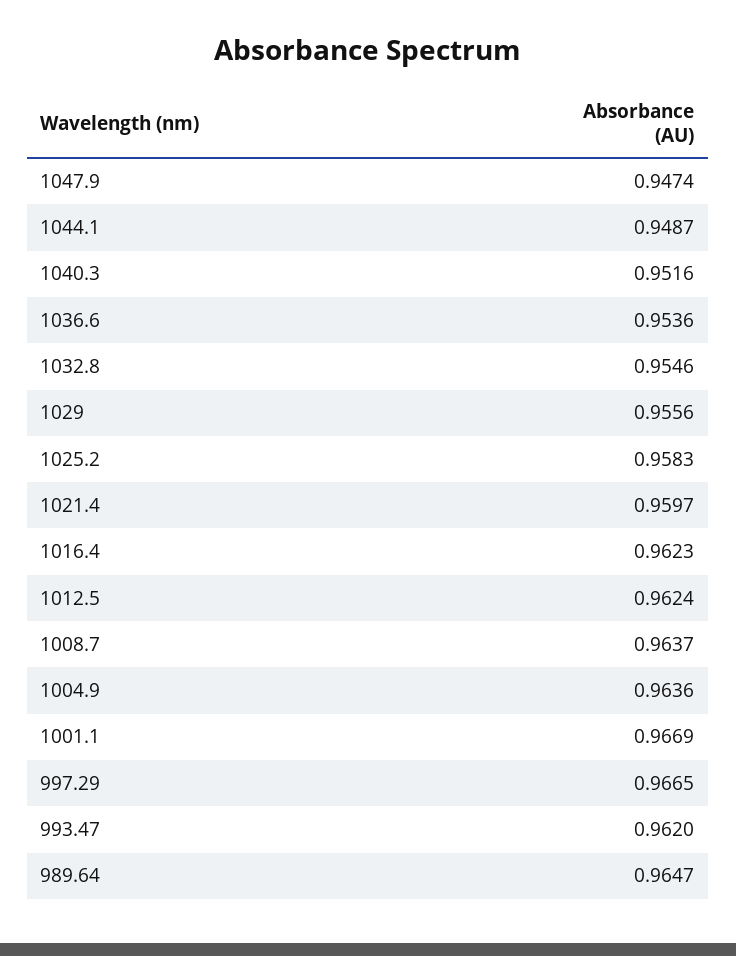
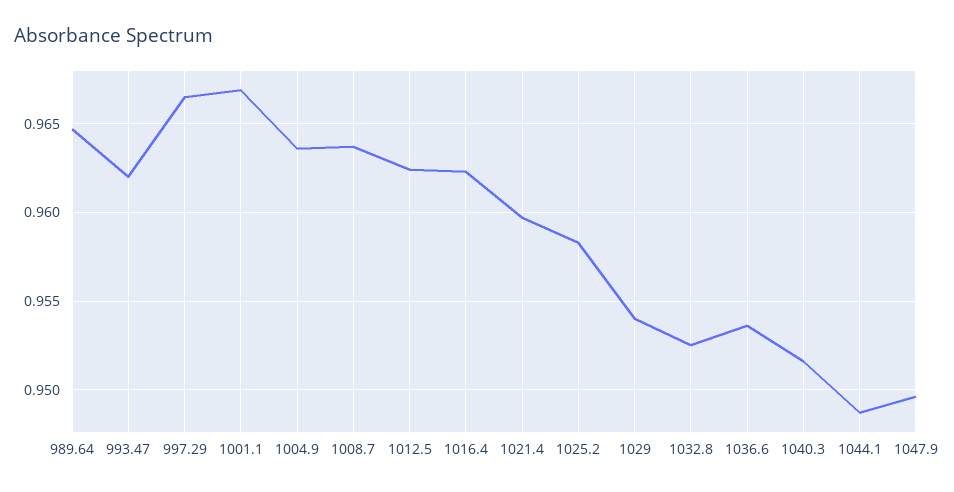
  {
-   "1047.9": 0.9474,
+   "1047.9": 0.9495,
    "1044.1": 0.9487,
    "1040.3": 0.9516,
    "1036.6": 0.9536,
-   "1032.8": 0.9546,
+   "1032.8": 0.9525,
-   "1029": 0.9556,
+   "1029": 0.954,
    "1025.2": 0.9583,
    "1021.4": 0.9597,
    "1016.4": 0.9623,
    "1012.5": 0.9624,
    "1008.7": 0.9637,
    "1004.9": 0.9636,
    "1001.1": 0.9669,
    "997.29": 0.9665,
    "993.47": 0.962,
    "989.64": 0.9647
  }

